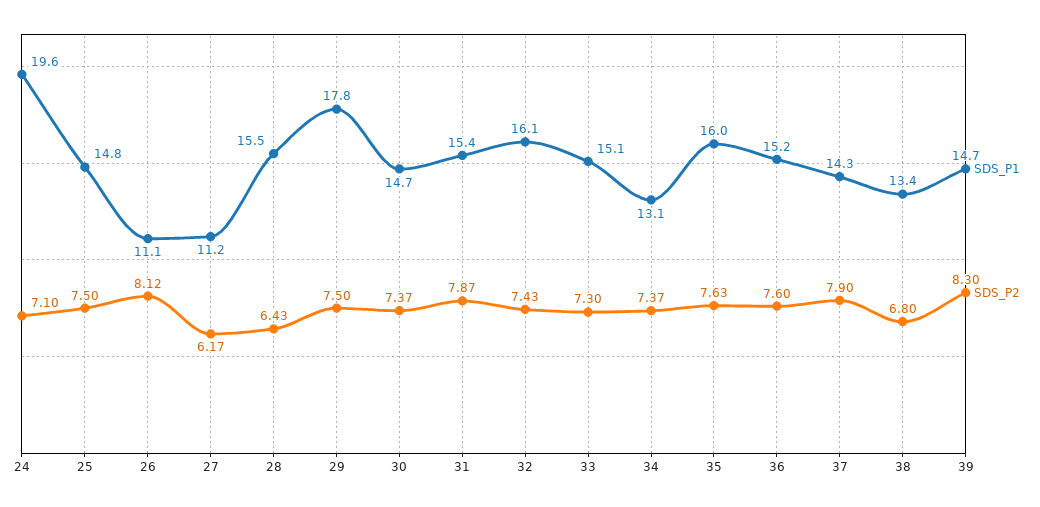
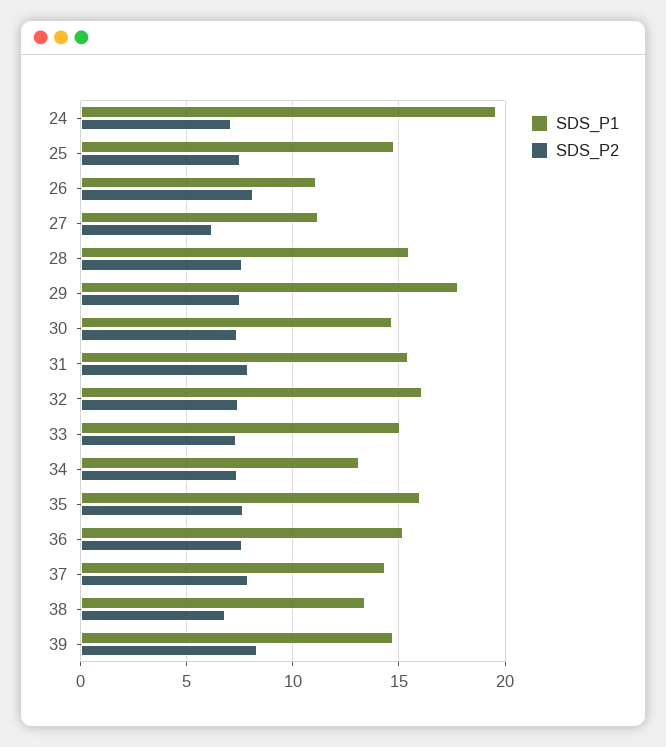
  {
    "SDS_P1": {
      "24": 19.6,
      "25": 14.8,
      "26": 11.1,
      "27": 11.2,
      "28": 15.5,
      "29": 17.8,
      "30": 14.7,
      "31": 15.4,
      "32": 16.1,
      "33": 15.1,
      "34": 13.1,
      "35": 16,
      "36": 15.2,
      "37": 14.3,
      "38": 13.4,
      "39": 14.7
    },
    "SDS_P2": {
      "24": 7.1,
      "25": 7.5,
      "26": 8.12,
      "27": 6.17,
-     "28": 6.43,
+     "28": 7.5,
      "29": 7.5,
      "30": 7.37,
      "31": 7.87,
      "32": 7.43,
      "33": 7.3,
      "34": 7.37,
      "35": 7.63,
      "36": 7.6,
      "37": 7.9,
      "38": 6.8,
      "39": 8.3
    }
  }

